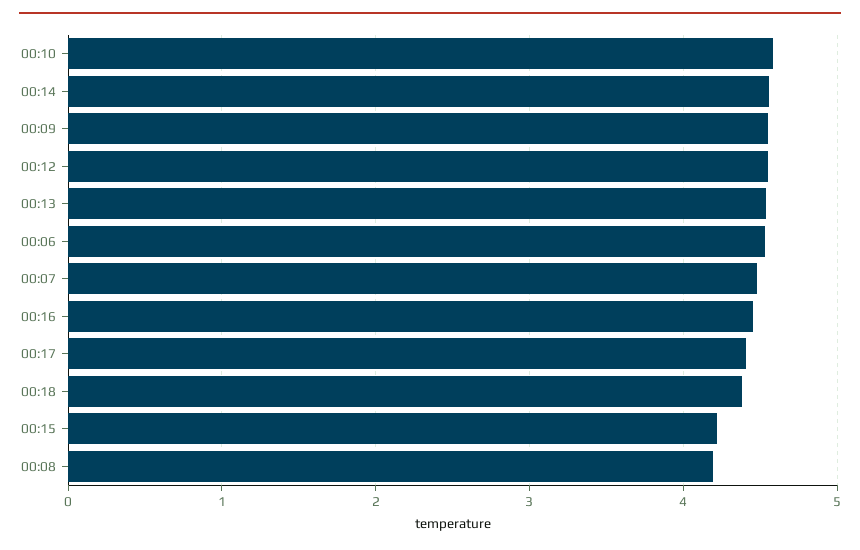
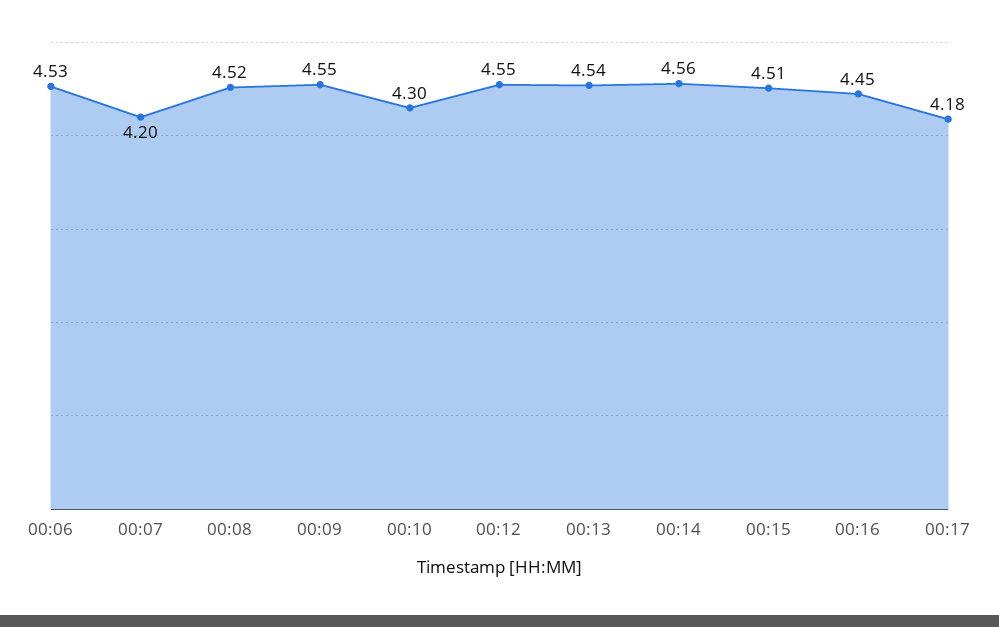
  {
-   "00:10": 4.6,
+   "00:10": 4.3,
    "00:14": 4.56,
    "00:09": 4.55,
    "00:12": 4.55,
    "00:13": 4.54,
    "00:06": 4.53,
-   "00:07": 4.5,
+   "00:07": 4.2,
    "00:16": 4.45,
-   "00:17": 4.4,
+   "00:17": 4.18,
-   "00:18": 4.4,
-   "00:15": 4.2,
+   "00:15": 4.51,
-   "00:08": 4.2
+   "00:08": 4.52
  }

